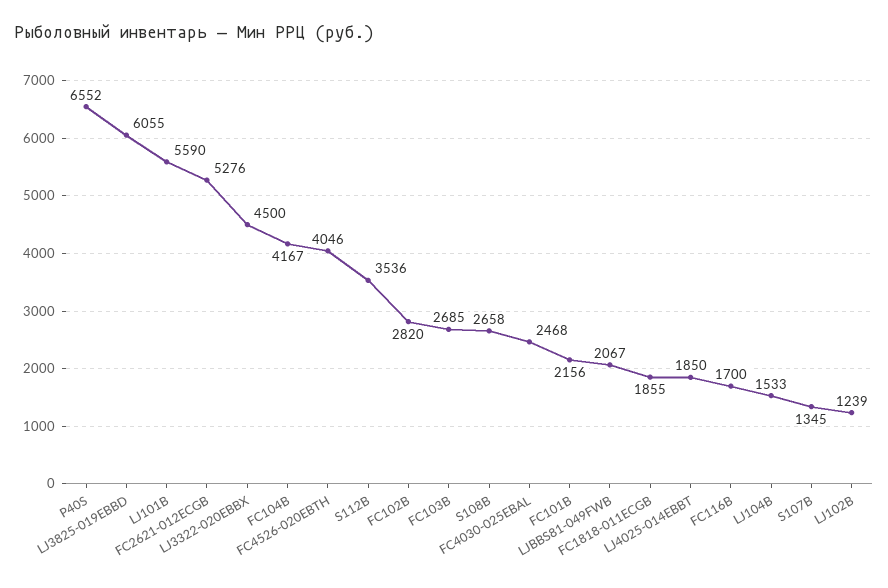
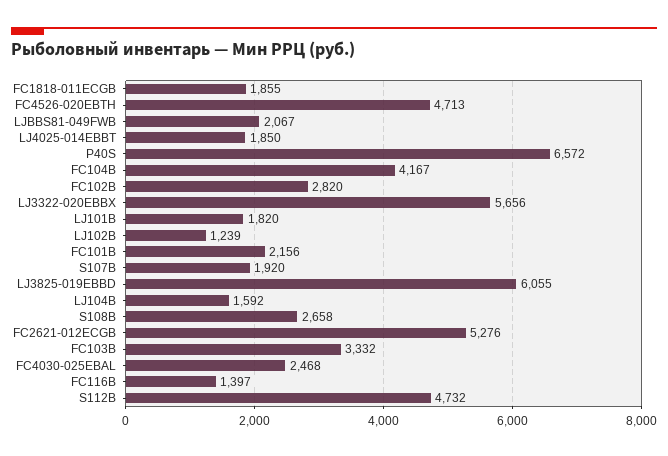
  {
-   "P40S": 6552,
+   "P40S": 6572,
    "LJ3825-019EBBD": 6055,
-   "LJ101B": 5590,
+   "LJ101B": 1820,
    "FC2621-012EСGB": 5276,
-   "LJ3322-020EBBX": 4500,
+   "LJ3322-020EBBX": 5656,
    "FC104B": 4167,
-   "FC4526-020EBTH": 4046,
+   "FC4526-020EBTH": 4713,
-   "S112B": 3536,
+   "S112B": 4732,
    "FC102B": 2820,
-   "FC103B": 2685,
+   "FC103B": 3332,
    "S108B": 2658,
    "FC4030-025EBAL": 2468,
    "FC101B": 2156,
    "LJBBS81-049FWB": 2067,
    "FC1818-011EСGB": 1855,
    "LJ4025-014EBBT": 1850,
-   "FC116B": 1700,
+   "FC116B": 1397,
-   "LJ104B": 1533,
+   "LJ104B": 1592,
-   "S107B": 1345,
+   "S107B": 1920,
    "LJ102B": 1239
  }

